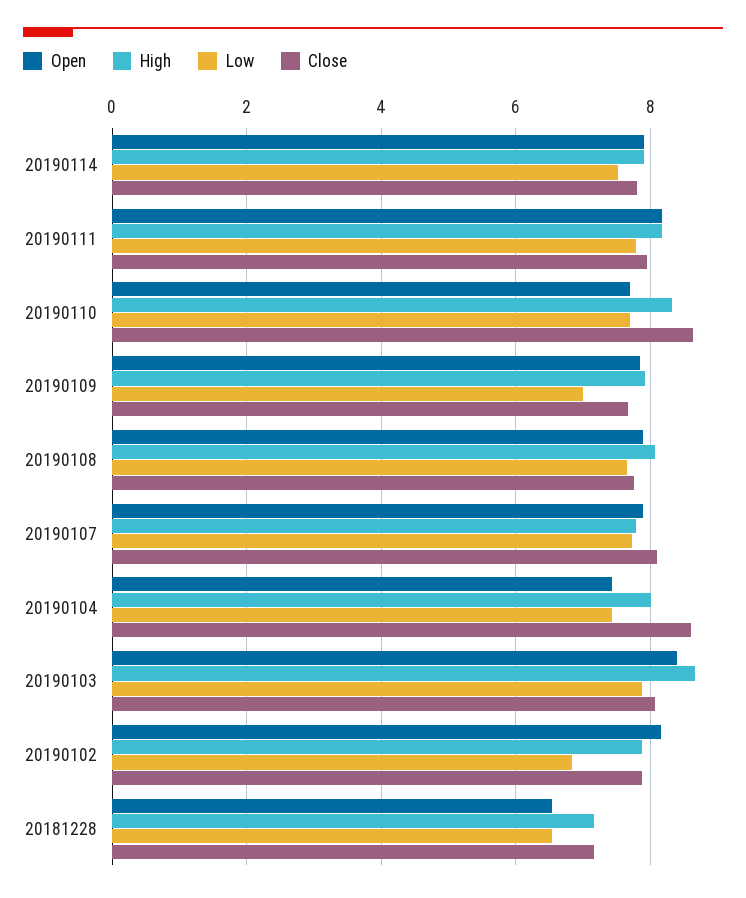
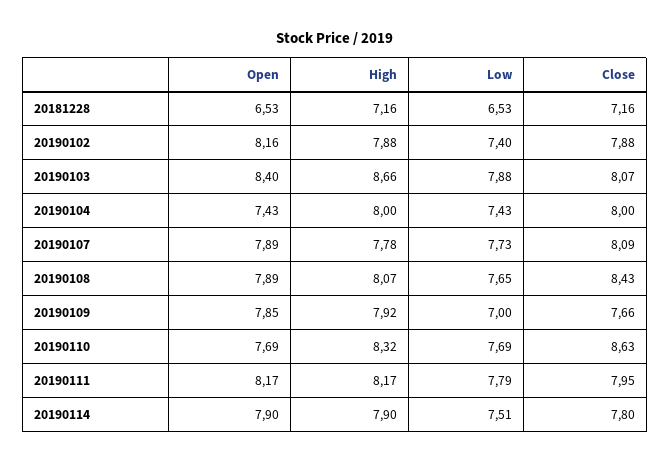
  {
    "Open": {
      "20190114": 7.9,
      "20190111": 8.17,
      "20190110": 7.69,
      "20190109": 7.85,
      "20190108": 7.89,
      "20190107": 7.89,
      "20190104": 7.43,
      "20190103": 8.4,
      "20190102": 8.16,
      "20181228": 6.53
    },
    "High": {
      "20190114": 7.9,
      "20190111": 8.17,
      "20190110": 8.32,
      "20190109": 7.92,
      "20190108": 8.07,
      "20190107": 7.78,
      "20190104": 8,
      "20190103": 8.66,
      "20190102": 7.88,
      "20181228": 7.16
    },
    "Low": {
      "20190114": 7.51,
      "20190111": 7.79,
      "20190110": 7.69,
      "20190109": 7,
      "20190108": 7.65,
      "20190107": 7.73,
      "20190104": 7.43,
      "20190103": 7.88,
-     "20190102": 6.8,
+     "20190102": 7.4,
      "20181228": 6.53
    },
    "Close": {
      "20190114": 7.8,
      "20190111": 7.95,
      "20190110": 8.63,
      "20190109": 7.66,
-     "20190108": 7.8,
+     "20190108": 8.43,
      "20190107": 8.09,
-     "20190104": 8.6,
+     "20190104": 8,
      "20190103": 8.07,
      "20190102": 7.88,
      "20181228": 7.16
    }
  }

